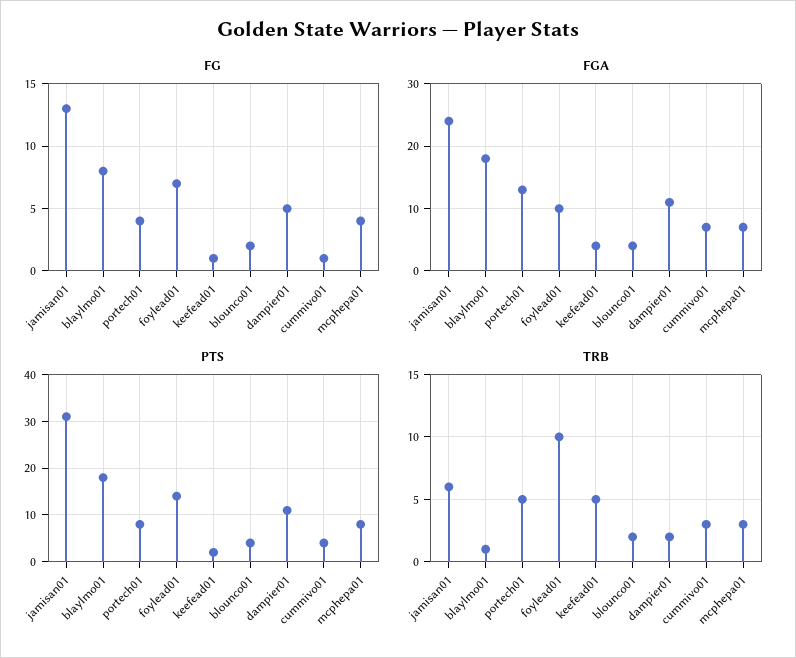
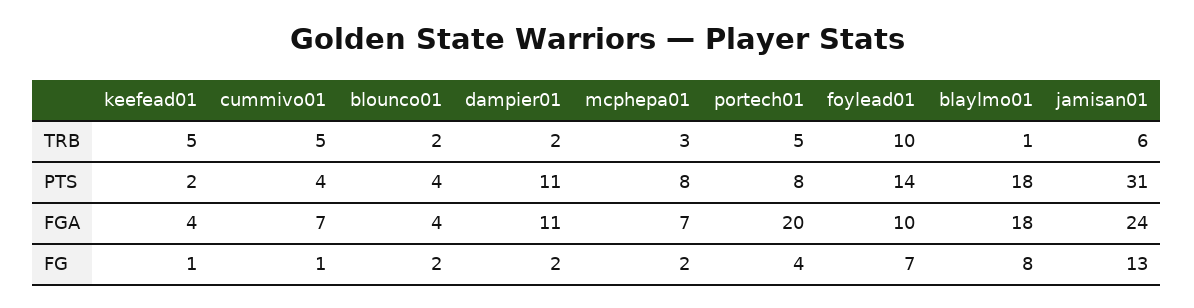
  {
    "FG": {
      "jamisan01": 13,
      "blaylmo01": 8,
      "portech01": 4,
      "foylead01": 7,
      "keefead01": 1,
      "blounco01": 2,
-     "dampier01": 5,
+     "dampier01": 2,
      "cummivo01": 1,
-     "mcphepa01": 4
+     "mcphepa01": 2
    },
    "FGA": {
      "jamisan01": 24,
      "blaylmo01": 18,
-     "portech01": 13,
+     "portech01": 20,
      "foylead01": 10,
      "keefead01": 4,
      "blounco01": 4,
      "dampier01": 11,
      "cummivo01": 7,
      "mcphepa01": 7
    },
    "PTS": {
      "jamisan01": 31,
      "blaylmo01": 18,
      "portech01": 8,
      "foylead01": 14,
      "keefead01": 2,
      "blounco01": 4,
      "dampier01": 11,
      "cummivo01": 4,
      "mcphepa01": 8
    },
    "TRB": {
      "jamisan01": 6,
      "blaylmo01": 1,
      "portech01": 5,
      "foylead01": 10,
      "keefead01": 5,
      "blounco01": 2,
      "dampier01": 2,
-     "cummivo01": 3,
+     "cummivo01": 5,
      "mcphepa01": 3
    }
  }

